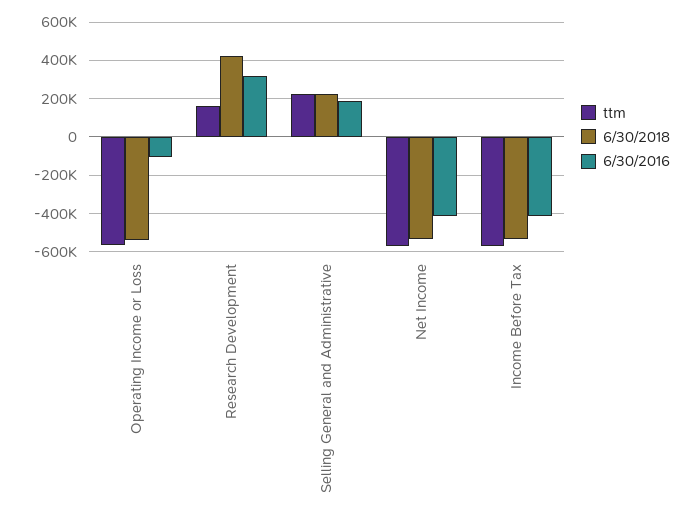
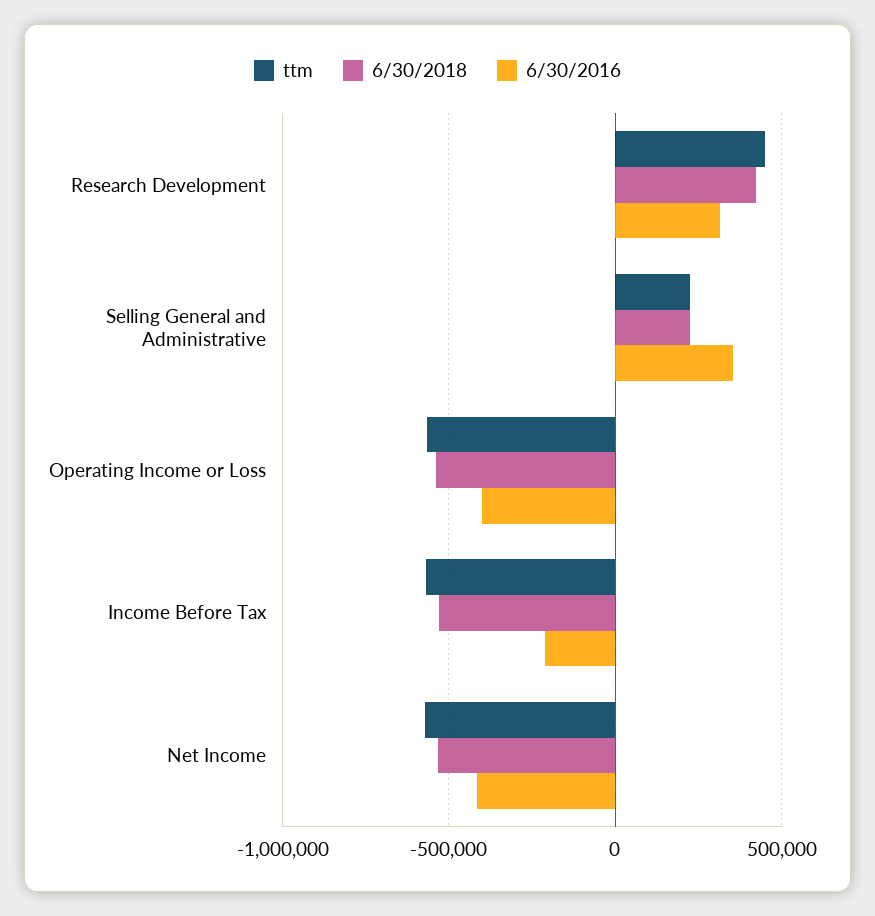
  {
    "ttm": {
      "Operating Income or Loss": -550000,
-     "Research Development": 150000,
+     "Research Development": 450000,
      "Selling General and Administrative": 200000,
      "Net Income": -550000,
      "Income Before Tax": -550000
    },
    "6/30/2018": {
      "Operating Income or Loss": -550000,
      "Research Development": 400000,
      "Selling General and Administrative": 250000,
      "Net Income": -550000,
      "Income Before Tax": -550000
    },
    "6/30/2016": {
-     "Operating Income or Loss": -100000,
+     "Operating Income or Loss": -400000,
      "Research Development": 300000,
-     "Selling General and Administrative": 200000,
+     "Selling General and Administrative": 350000,
      "Net Income": -400000,
-     "Income Before Tax": -400000
+     "Income Before Tax": -200000
    }
  }

